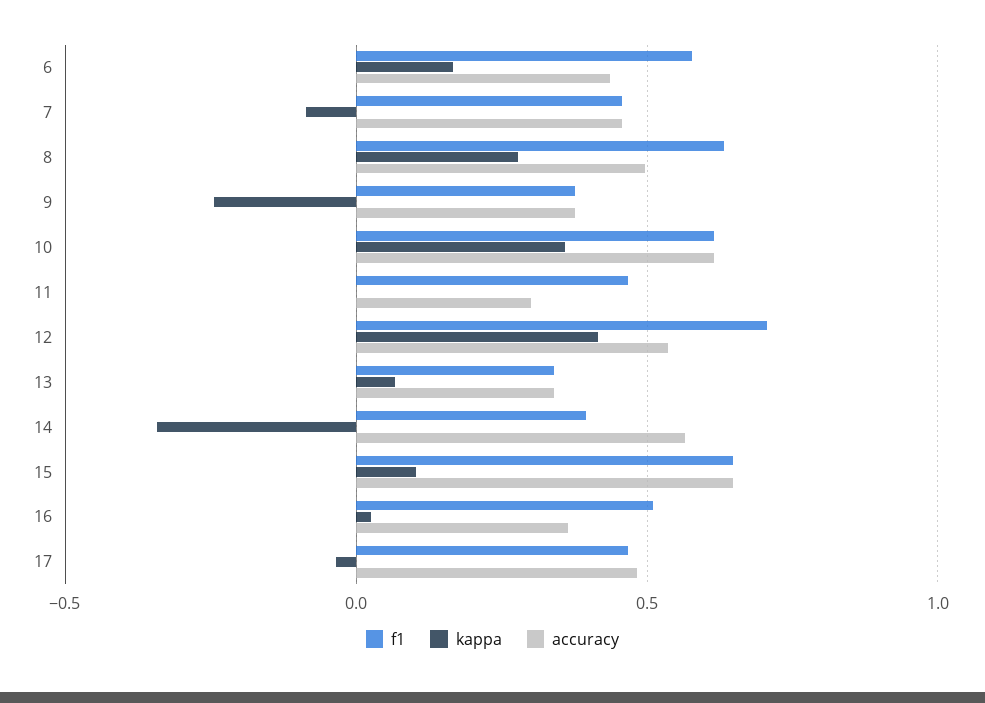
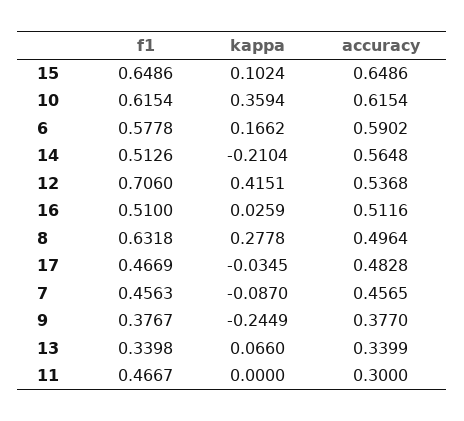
  {
    "f1": {
      "6": 0.5778,
      "7": 0.4563,
      "8": 0.6318,
      "9": 0.3767,
      "10": 0.6154,
      "11": 0.4667,
      "12": 0.706,
      "13": 0.3398,
-     "14": 0.4,
+     "14": 0.5126,
      "15": 0.6486,
      "16": 0.51,
      "17": 0.4669
    },
    "kappa": {
      "6": 0.1662,
      "7": -0.087,
      "8": 0.2778,
      "9": -0.2449,
      "10": 0.3594,
      "11": 0,
      "12": 0.4151,
      "13": 0.066,
-     "14": -0.35,
+     "14": -0.2104,
      "15": 0.1024,
      "16": 0.0259,
      "17": -0.0345
    },
    "accuracy": {
-     "6": 0.45,
+     "6": 0.5902,
      "7": 0.4565,
      "8": 0.4964,
      "9": 0.377,
      "10": 0.6154,
      "11": 0.3,
      "12": 0.5368,
      "13": 0.3399,
      "14": 0.5648,
      "15": 0.6486,
-     "16": 0.35,
+     "16": 0.5116,
      "17": 0.4828
    }
  }

